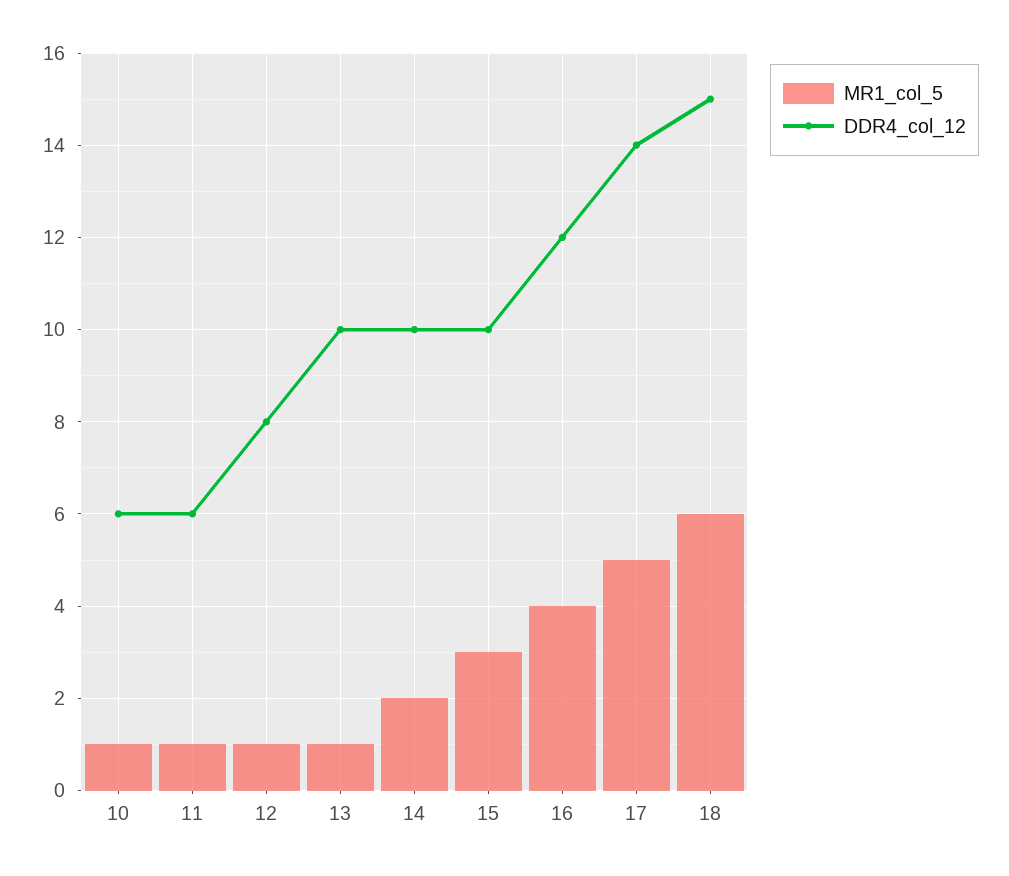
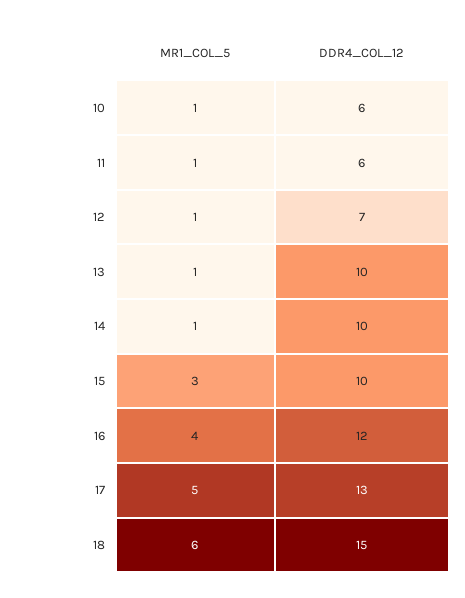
  {
    "MR1_col_5": {
      "10": 1,
      "11": 1,
      "12": 1,
      "13": 1,
-     "14": 2,
+     "14": 1,
      "15": 3,
      "16": 4,
      "17": 5,
      "18": 6
    },
    "DDR4_col_12": {
      "10": 6,
      "11": 6,
-     "12": 8,
+     "12": 7,
      "13": 10,
      "14": 10,
      "15": 10,
      "16": 12,
-     "17": 14,
+     "17": 13,
      "18": 15
    }
  }

